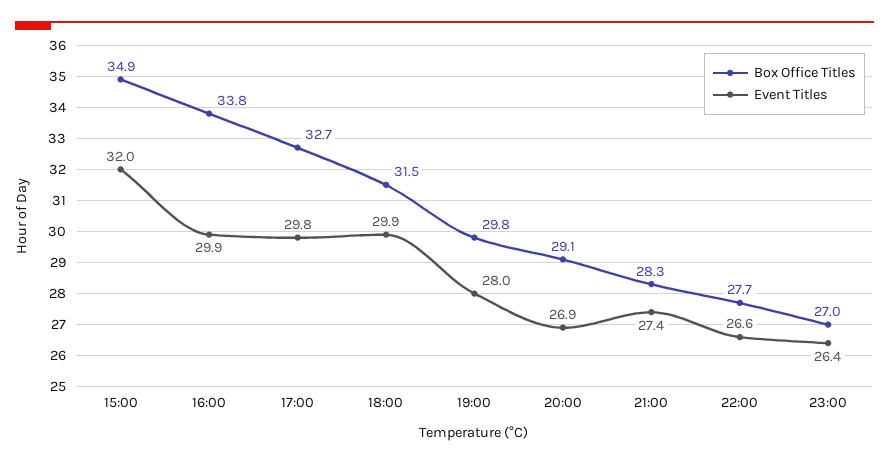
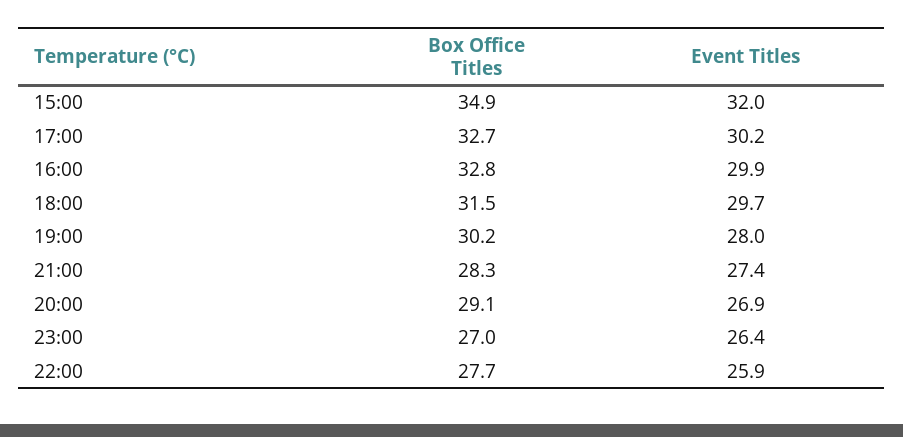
  {
    "Box Office Titles": {
      "15:00": 34.9,
-     "16:00": 33.8,
+     "16:00": 32.8,
      "17:00": 32.7,
      "18:00": 31.5,
-     "19:00": 29.8,
+     "19:00": 30.2,
      "20:00": 29.1,
      "21:00": 28.3,
      "22:00": 27.7,
      "23:00": 27
    },
    "Event Titles": {
      "15:00": 32,
      "16:00": 29.9,
-     "17:00": 29.8,
+     "17:00": 30.2,
-     "18:00": 29.9,
+     "18:00": 29.7,
      "19:00": 28,
      "20:00": 26.9,
      "21:00": 27.4,
-     "22:00": 26.6,
+     "22:00": 25.9,
      "23:00": 26.4
    }
  }

